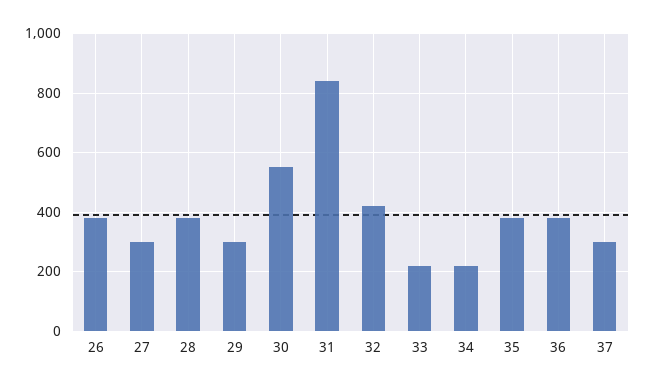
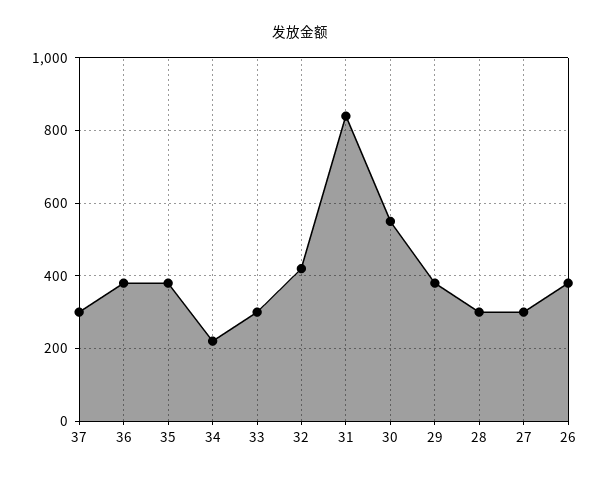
  {
    "26": 380,
    "27": 300,
-   "28": 375,
+   "28": 300,
-   "29": 300,
+   "29": 380,
    "30": 560,
    "31": 840,
    "32": 420,
-   "33": 225,
+   "33": 300,
    "34": 220,
    "35": 380,
    "36": 380,
    "37": 300
  }

